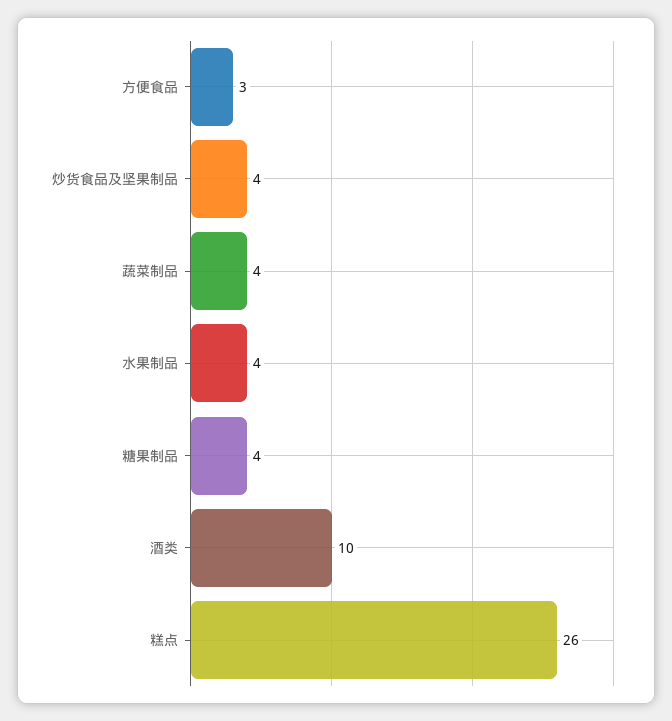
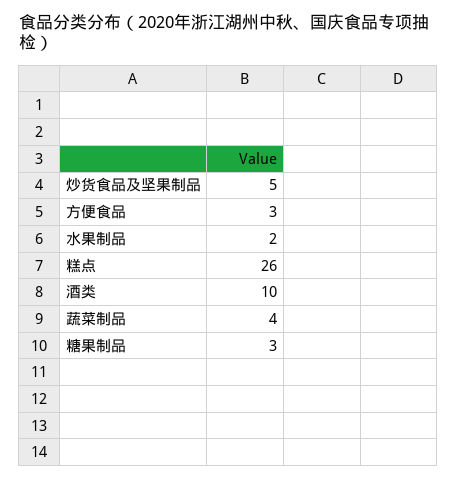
  {
    "方便食品": 3,
-   "炒货食品及坚果制品": 4,
+   "炒货食品及坚果制品": 5,
    "蔬菜制品": 4,
-   "水果制品": 4,
+   "水果制品": 2,
-   "糖果制品": 4,
+   "糖果制品": 3,
    "酒类": 10,
    "糕点": 26
  }

